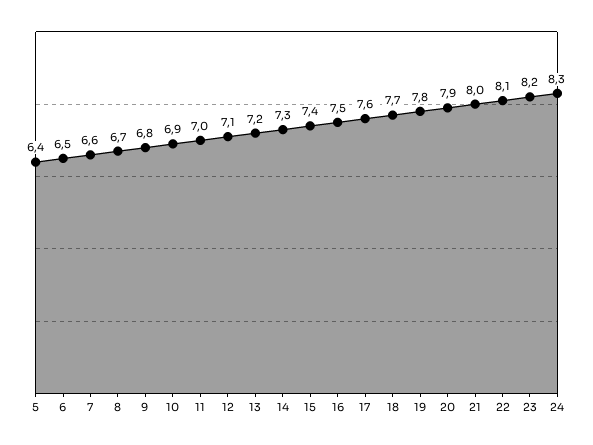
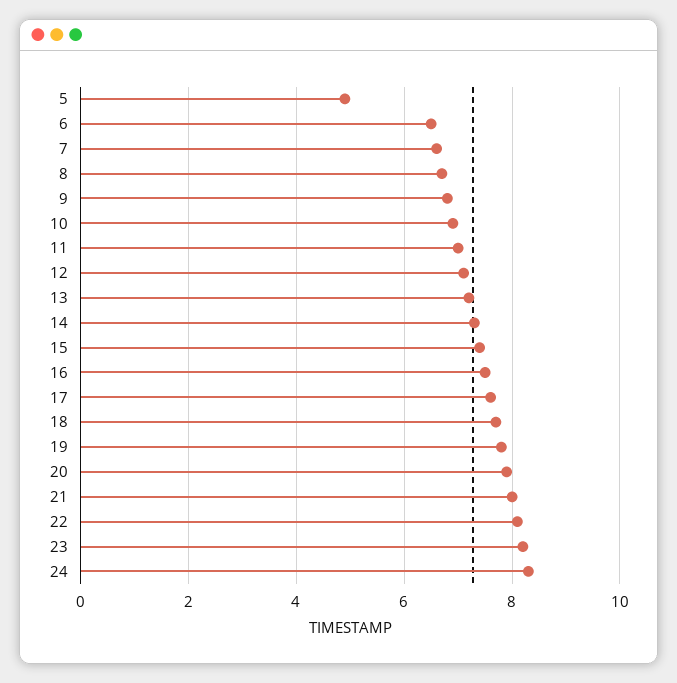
  {
-   "5": 6.4,
+   "5": 5,
    "6": 6.5,
    "7": 6.6,
    "8": 6.7,
    "9": 6.8,
    "10": 6.9,
    "11": 7,
    "12": 7.1,
    "13": 7.2,
    "14": 7.3,
    "15": 7.4,
    "16": 7.5,
    "17": 7.6,
    "18": 7.7,
    "19": 7.8,
    "20": 7.9,
    "21": 8,
    "22": 8.1,
    "23": 8.2,
    "24": 8.3
  }

